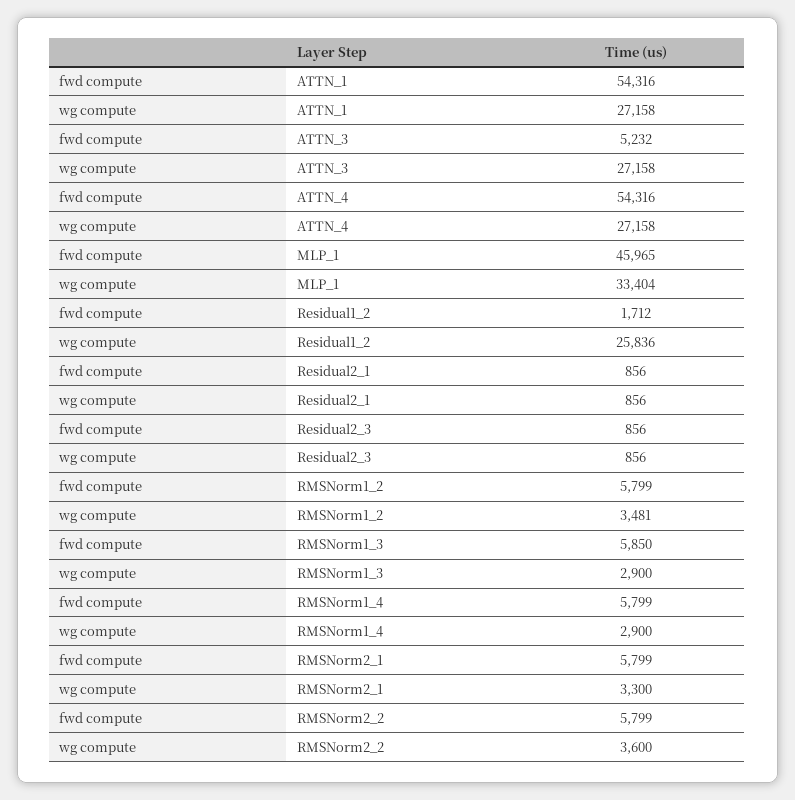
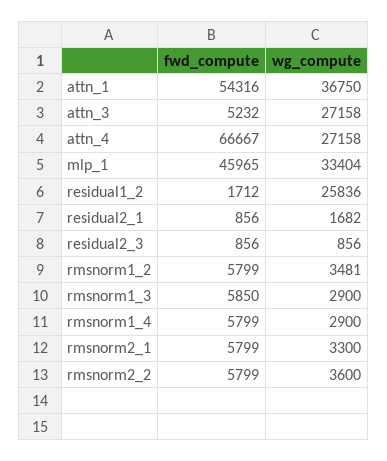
  {
    "fwd compute": {
      "ATTN_1": 54316,
      "ATTN_3": 5232,
-     "ATTN_4": 54316,
+     "ATTN_4": 66667,
      "MLP_1": 45965,
      "Residual1_2": 1712,
      "Residual2_1": 856,
      "Residual2_3": 856,
      "RMSNorm1_2": 5799,
      "RMSNorm1_3": 5850,
      "RMSNorm1_4": 5799,
      "RMSNorm2_1": 5799,
      "RMSNorm2_2": 5799
    },
    "wg compute": {
-     "ATTN_1": 27158,
+     "ATTN_1": 36750,
      "ATTN_3": 27158,
      "ATTN_4": 27158,
      "MLP_1": 33404,
      "Residual1_2": 25836,
-     "Residual2_1": 856,
+     "Residual2_1": 1682,
      "Residual2_3": 856,
      "RMSNorm1_2": 3481,
      "RMSNorm1_3": 2900,
      "RMSNorm1_4": 2900,
      "RMSNorm2_1": 3300,
      "RMSNorm2_2": 3600
    }
  }

